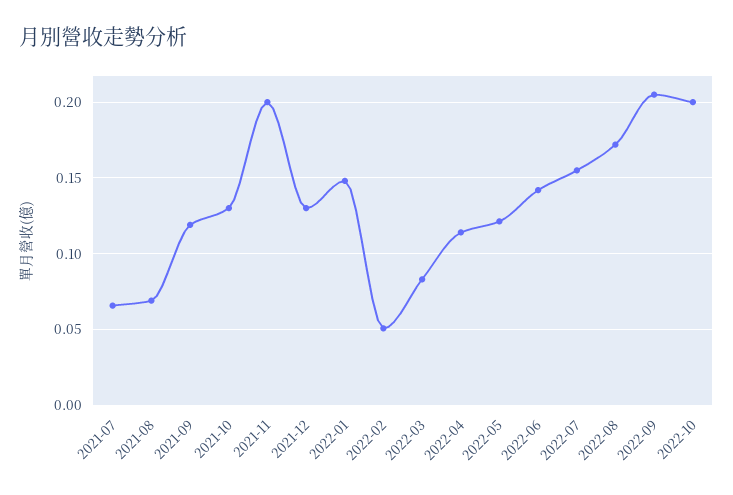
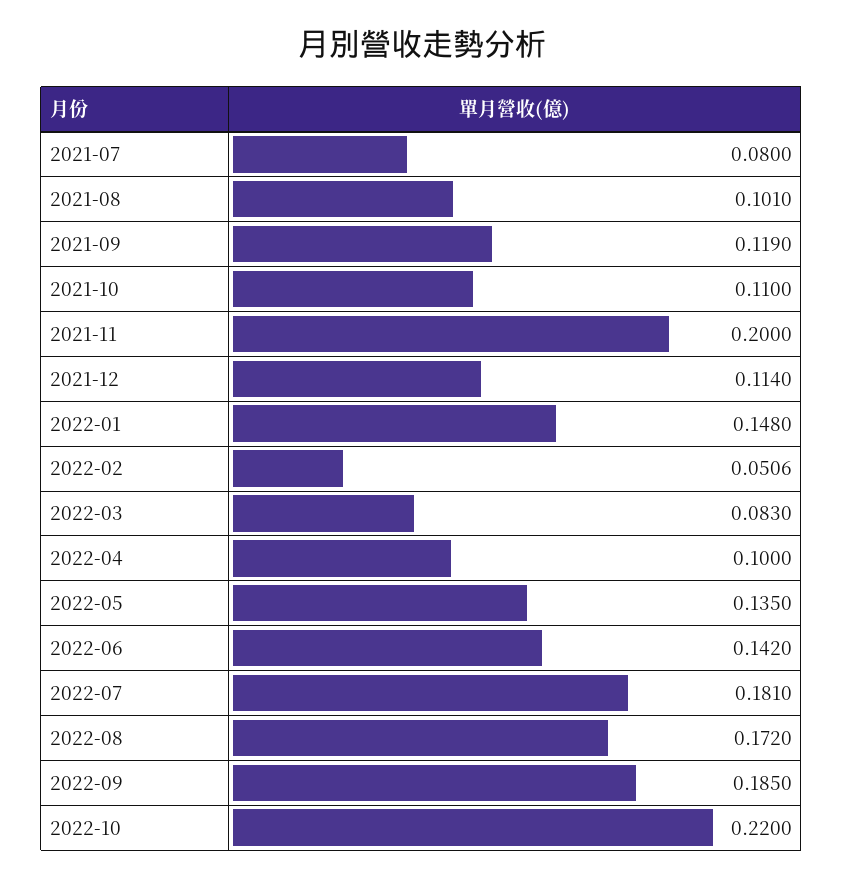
  {
-   "2021-07": 0.065,
+   "2021-07": 0.08,
-   "2021-08": 0.07,
+   "2021-08": 0.101,
    "2021-09": 0.119,
-   "2021-10": 0.13,
+   "2021-10": 0.11,
    "2021-11": 0.2,
-   "2021-12": 0.13,
+   "2021-12": 0.114,
    "2022-01": 0.148,
    "2022-02": 0.0506,
    "2022-03": 0.083,
-   "2022-04": 0.115,
+   "2022-04": 0.1,
-   "2022-05": 0.12,
+   "2022-05": 0.135,
    "2022-06": 0.142,
-   "2022-07": 0.155,
+   "2022-07": 0.181,
    "2022-08": 0.172,
-   "2022-09": 0.205,
+   "2022-09": 0.185,
-   "2022-10": 0.2
+   "2022-10": 0.22
  }

